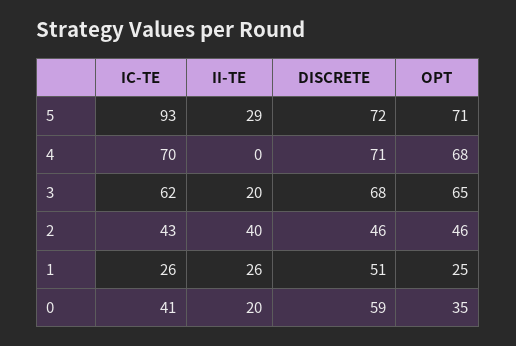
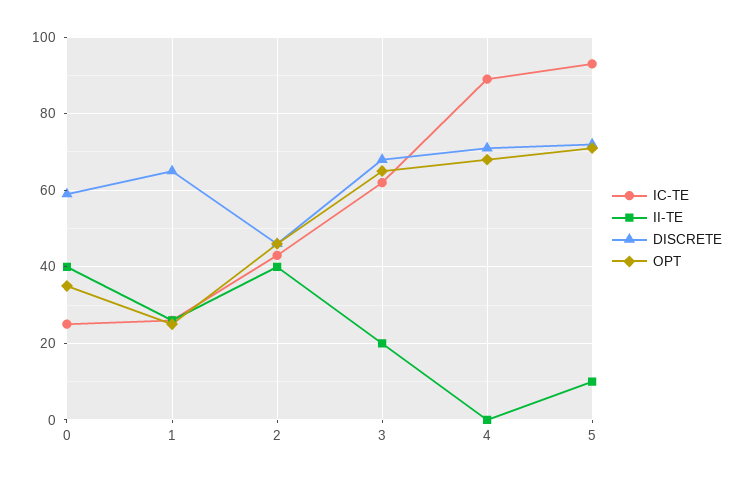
  {
    "IC-TE": {
      "5": 93,
-     "4": 70,
+     "4": 90,
      "3": 62,
      "2": 43,
      "1": 26,
-     "0": 41
+     "0": 25
    },
    "II-TE": {
-     "5": 29,
+     "5": 10,
      "4": 0,
      "3": 20,
      "2": 40,
      "1": 26,
-     "0": 20
+     "0": 40
    },
    "DISCRETE": {
      "5": 72,
      "4": 71,
      "3": 68,
      "2": 46,
-     "1": 51,
+     "1": 65,
      "0": 59
    },
    "OPT": {
      "5": 71,
      "4": 68,
      "3": 65,
      "2": 46,
      "1": 25,
      "0": 35
    }
  }

